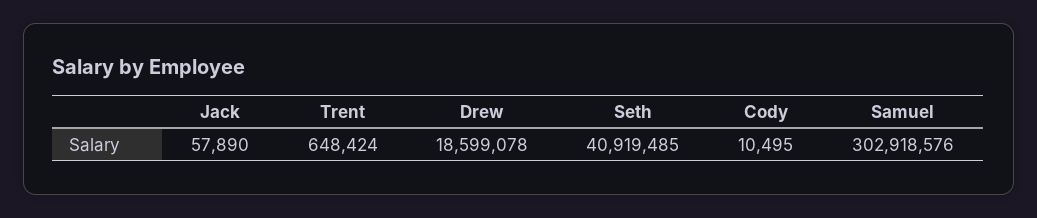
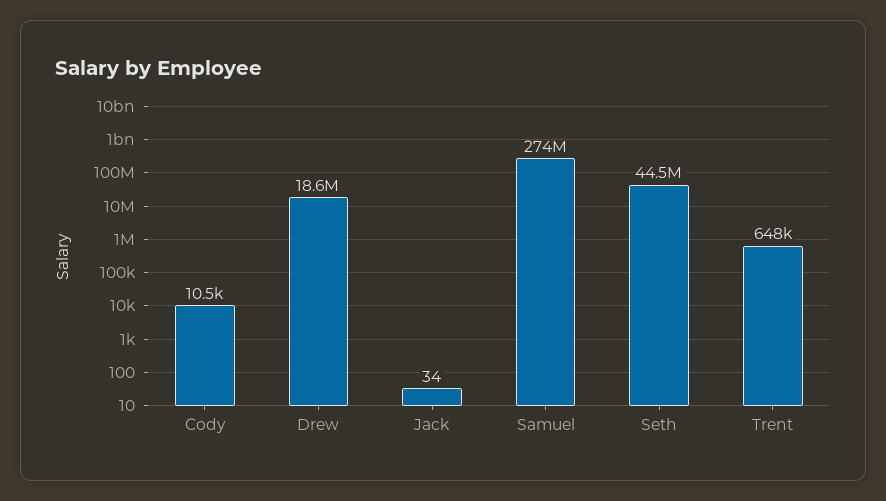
  {
-   "Jack": 57890,
+   "Jack": 34,
    "Trent": 648424,
    "Drew": 18599078,
-   "Seth": 40919485,
+   "Seth": 44500000,
    "Cody": 10495,
-   "Samuel": 302918576
+   "Samuel": 274000000
  }

